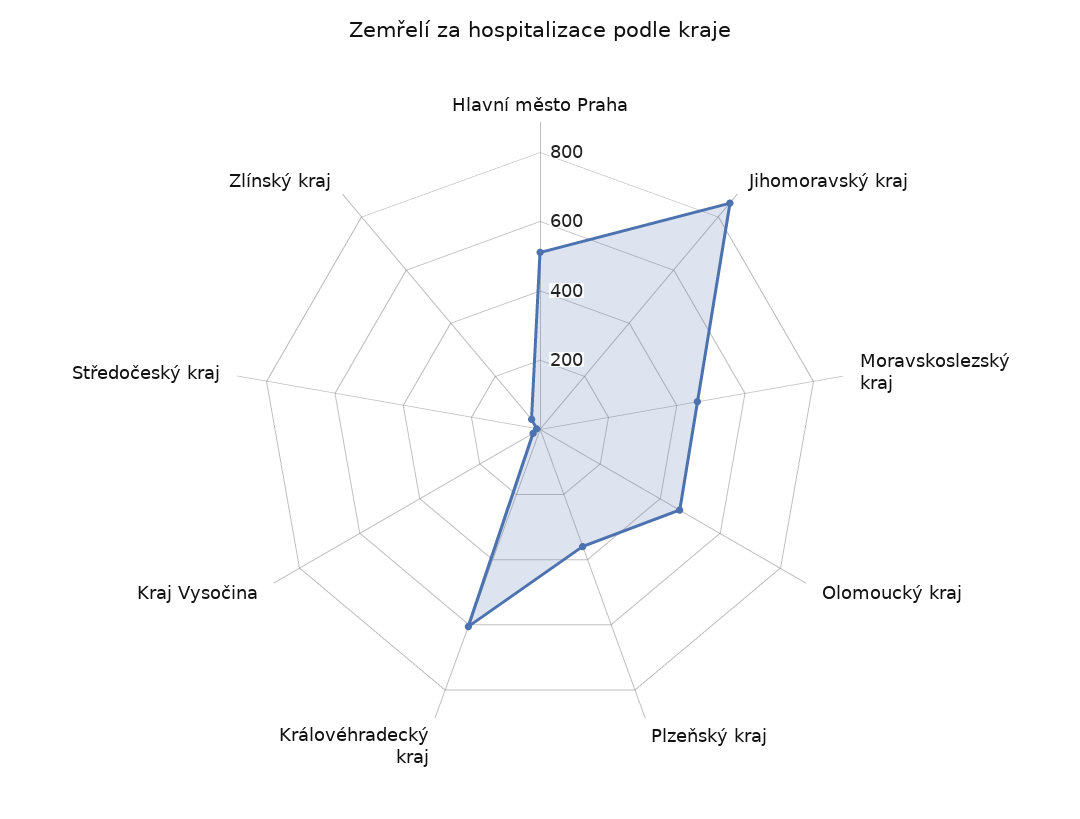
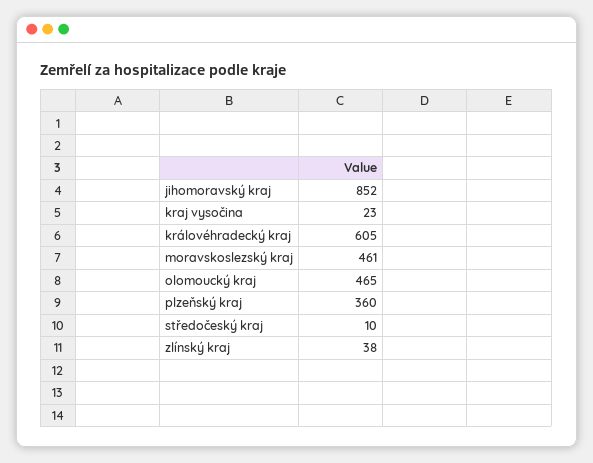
  {
-   "Hlavní město Praha": 500,
    "Jihomoravský kraj": 852,
    "Moravskoslezský kraj": 461,
    "Olomoucký kraj": 465,
    "Plzeňský kraj": 360,
    "Královéhradecký kraj": 605,
    "Kraj Vysočina": 23,
    "Středočeský kraj": 10,
    "Zlínský kraj": 38
  }

